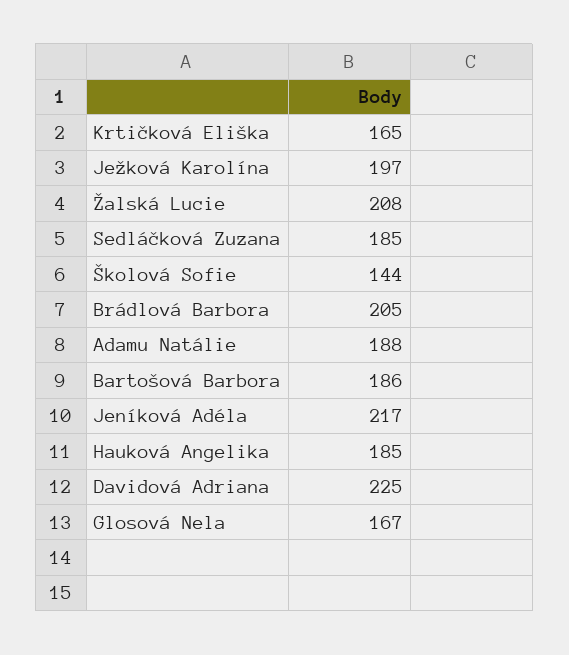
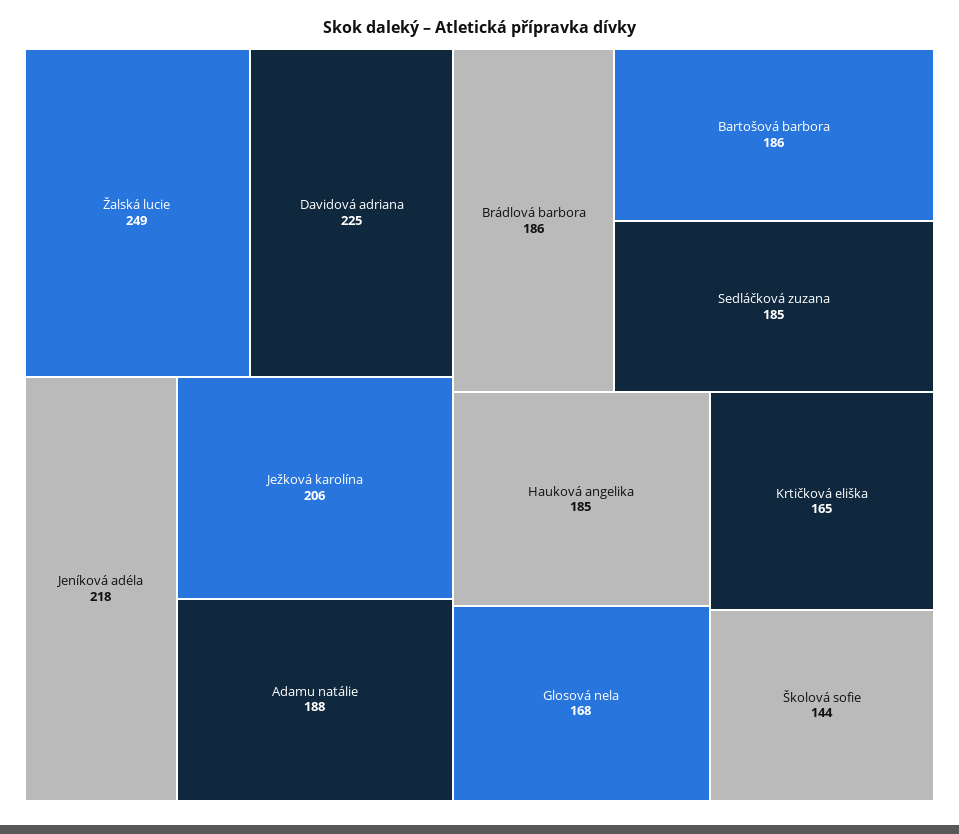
  {
    "Krtičková Eliška": 165,
-   "Ježková Karolína": 197,
+   "Ježková Karolína": 206,
-   "Žalská Lucie": 208,
+   "Žalská Lucie": 249,
    "Sedláčková Zuzana": 185,
    "Školová Sofie": 144,
-   "Brádlová Barbora": 205,
+   "Brádlová Barbora": 186,
    "Adamu Natálie": 188,
    "Bartošová Barbora": 186,
-   "Jeníková Adéla": 217,
+   "Jeníková Adéla": 218,
    "Hauková Angelika": 185,
    "Davidová Adriana": 225,
-   "Glosová Nela": 167
+   "Glosová Nela": 168
  }

